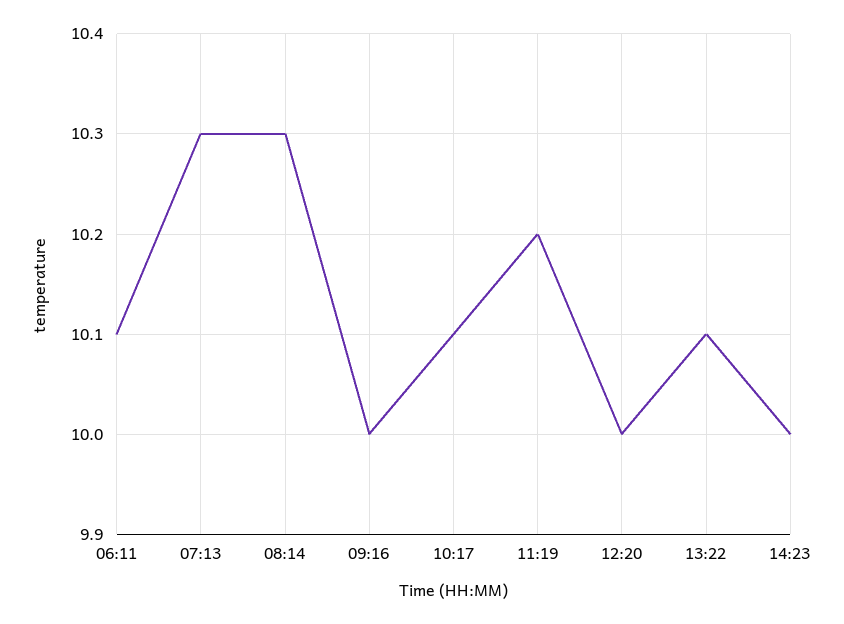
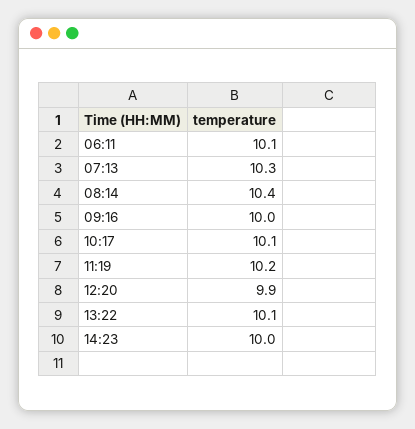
  {
    "06:11": 10.1,
    "07:13": 10.3,
-   "08:14": 10.3,
+   "08:14": 10.4,
    "09:16": 10,
    "10:17": 10.1,
    "11:19": 10.2,
-   "12:20": 10,
+   "12:20": 9.9,
    "13:22": 10.1,
    "14:23": 10
  }

